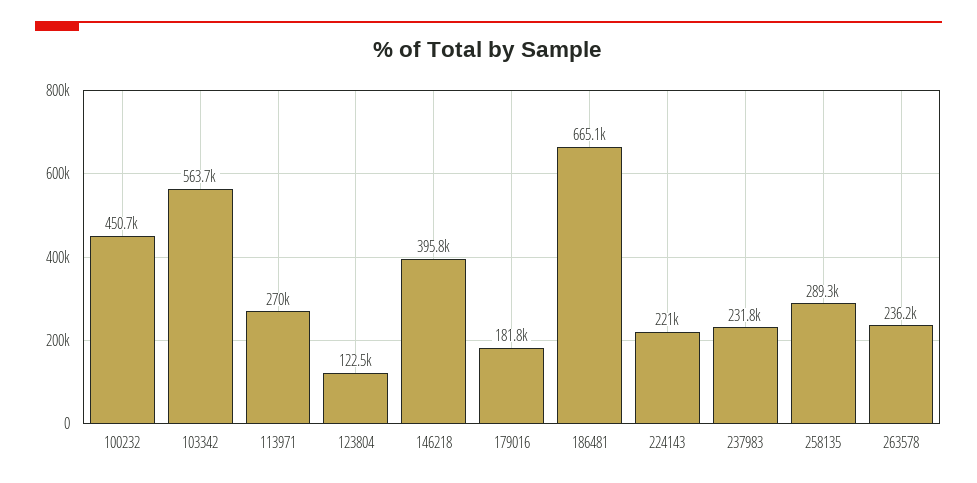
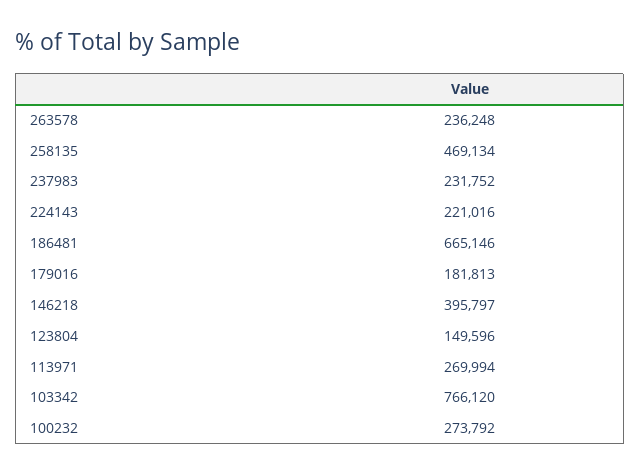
  {
-   "100232": 450700,
+   "100232": 273792,
-   "103342": 563700,
+   "103342": 766120,
    "113971": 269994,
-   "123804": 122500,
+   "123804": 149596,
    "146218": 395797,
    "179016": 181813,
    "186481": 665146,
    "224143": 221016,
    "237983": 231752,
-   "258135": 289300,
+   "258135": 469134,
    "263578": 236248
  }

